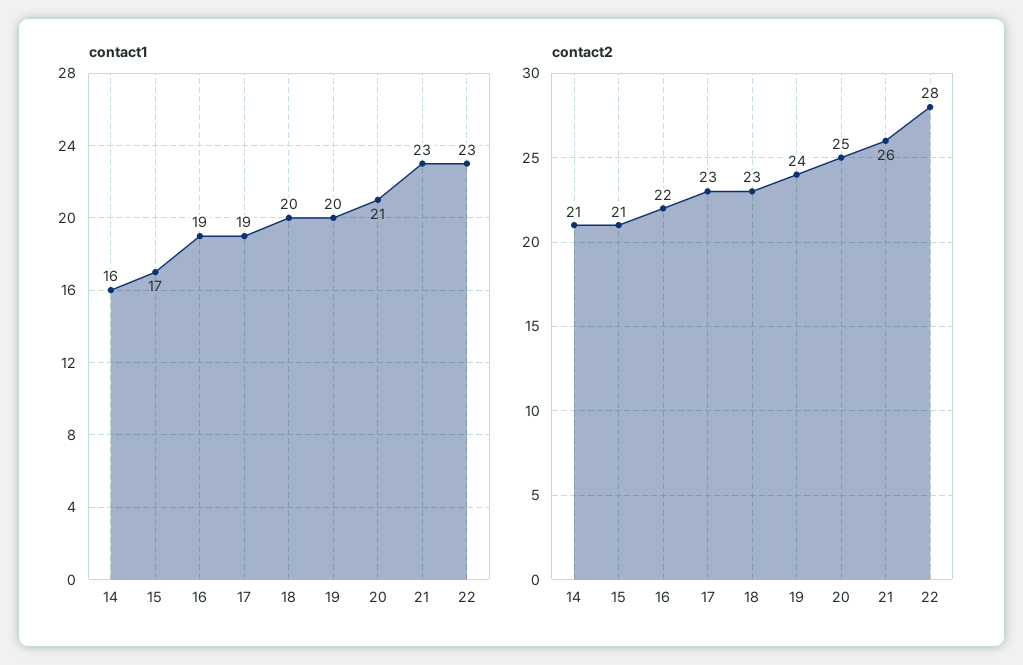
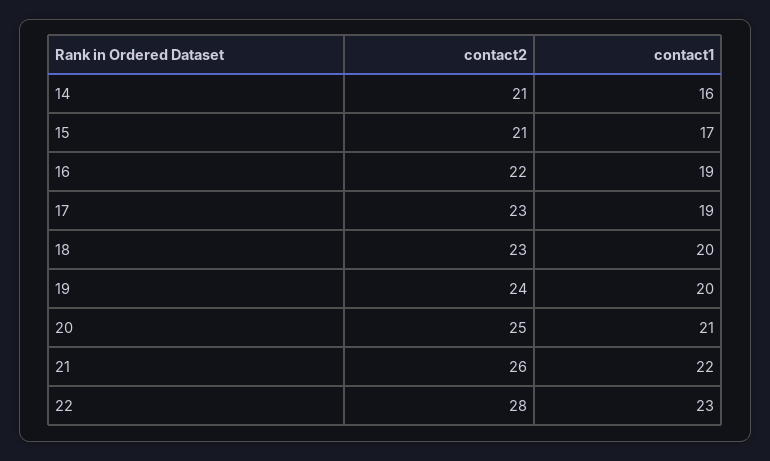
  {
    "contact1": {
      "14": 16,
      "15": 17,
      "16": 19,
      "17": 19,
      "18": 20,
      "19": 20,
      "20": 21,
-     "21": 23,
+     "21": 22,
      "22": 23
    },
    "contact2": {
      "14": 21,
      "15": 21,
      "16": 22,
      "17": 23,
      "18": 23,
      "19": 24,
      "20": 25,
      "21": 26,
      "22": 28
    }
  }

